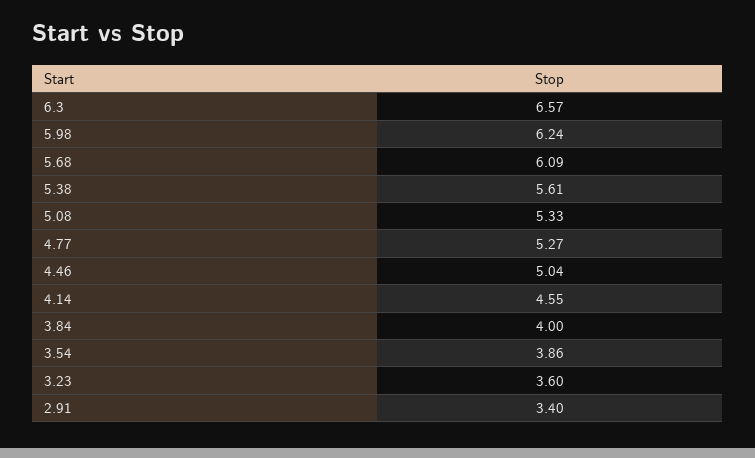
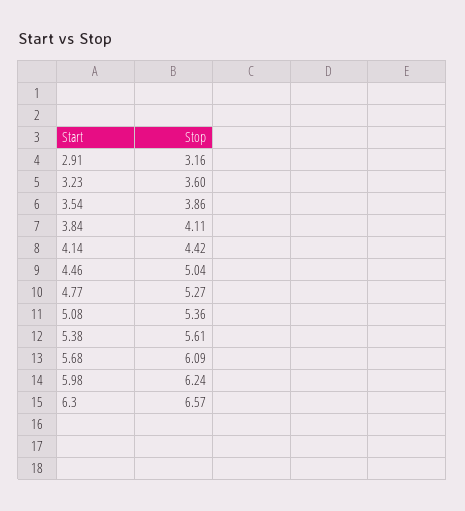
  {
    "6.3": 6.57,
    "5.98": 6.24,
    "5.68": 6.09,
    "5.38": 5.61,
-   "5.08": 5.33,
+   "5.08": 5.36,
    "4.77": 5.27,
    "4.46": 5.04,
-   "4.14": 4.55,
+   "4.14": 4.42,
-   "3.84": 4,
+   "3.84": 4.11,
    "3.54": 3.86,
    "3.23": 3.6,
-   "2.91": 3.4
+   "2.91": 3.16
  }

